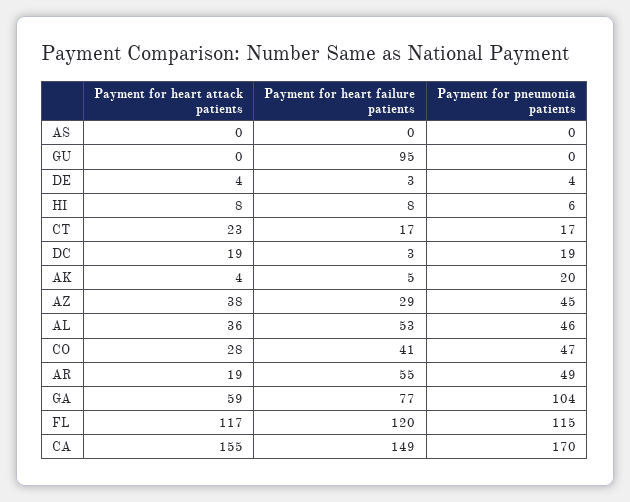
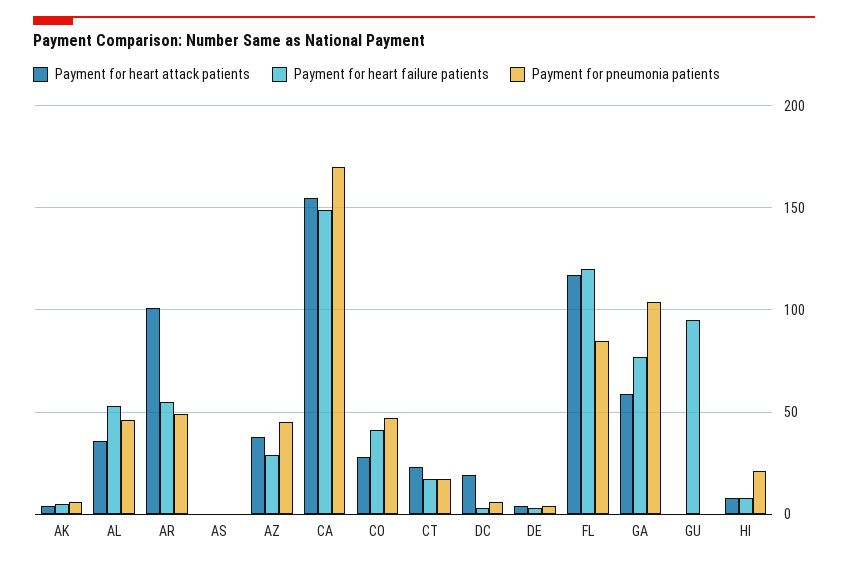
  {
    "Payment for heart attack patients": {
      "AS": 0,
      "GU": 0,
      "DE": 4,
      "HI": 8,
      "CT": 23,
      "DC": 19,
      "AK": 4,
      "AZ": 38,
      "AL": 36,
      "CO": 28,
-     "AR": 19,
+     "AR": 100,
      "GA": 59,
      "FL": 117,
      "CA": 155
    },
    "Payment for heart failure patients": {
      "AS": 0,
      "GU": 95,
      "DE": 3,
      "HI": 8,
      "CT": 17,
      "DC": 3,
      "AK": 5,
      "AZ": 29,
      "AL": 53,
      "CO": 41,
      "AR": 55,
      "GA": 77,
      "FL": 120,
      "CA": 149
    },
    "Payment for pneumonia patients": {
      "AS": 0,
      "GU": 0,
      "DE": 4,
-     "HI": 6,
+     "HI": 20,
      "CT": 17,
-     "DC": 19,
+     "DC": 5,
-     "AK": 20,
+     "AK": 5,
      "AZ": 45,
      "AL": 46,
      "CO": 47,
      "AR": 49,
      "GA": 104,
-     "FL": 115,
+     "FL": 85,
      "CA": 170
    }
  }

